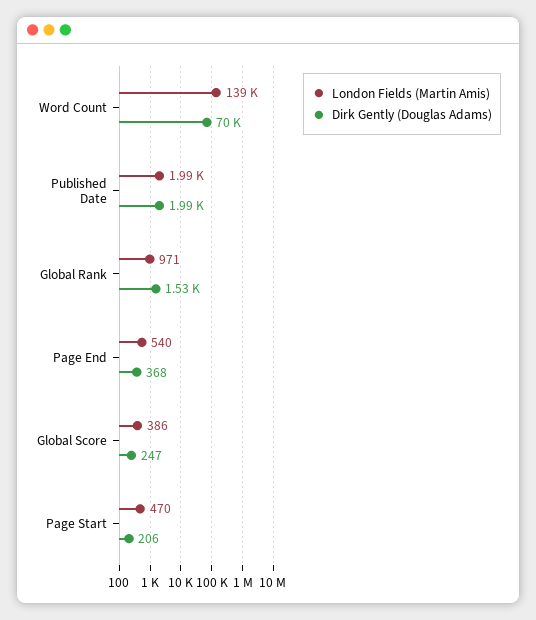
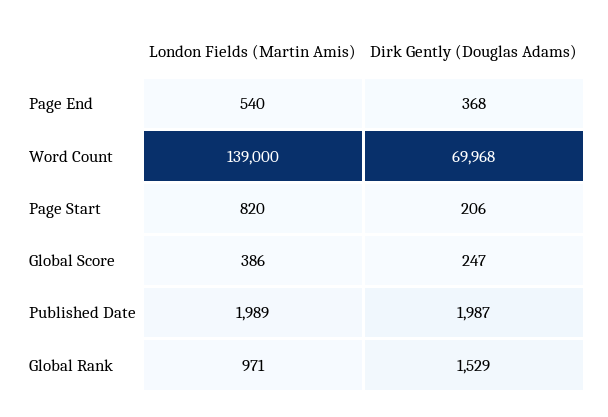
  {
    "London Fields (Martin Amis)": {
      "Word Count": 139000,
      "Published Date": 1989,
      "Global Rank": 971,
      "Page End": 540,
      "Global Score": 386,
-     "Page Start": 470
+     "Page Start": 820
    },
    "Dirk Gently (Douglas Adams)": {
      "Word Count": 69968,
      "Published Date": 1987,
      "Global Rank": 1529,
      "Page End": 368,
      "Global Score": 247,
      "Page Start": 206
    }
  }

